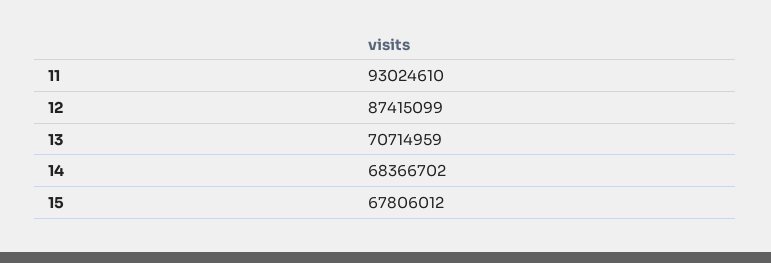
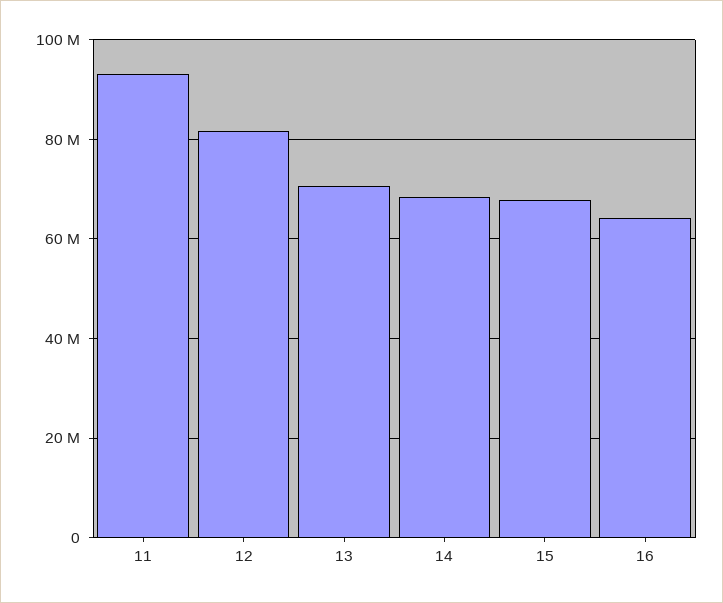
  {
    "11": 93024610,
-   "12": 87415099,
+   "12": 82000000,
    "13": 70714959,
    "14": 68366702,
-   "15": 67806012
+   "15": 67806012,
+   "16": 64000000
  }

